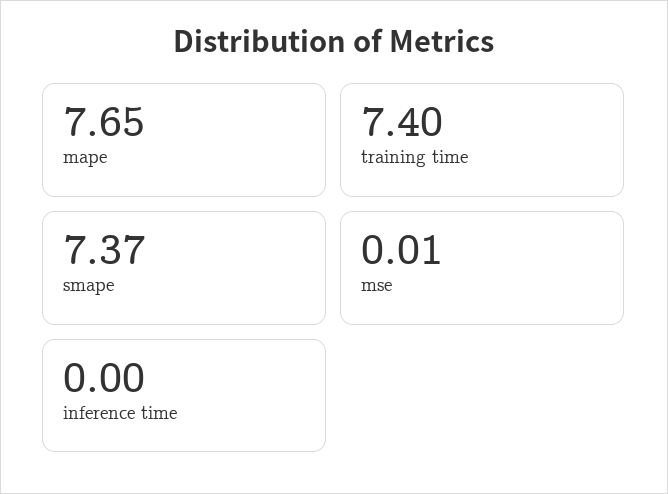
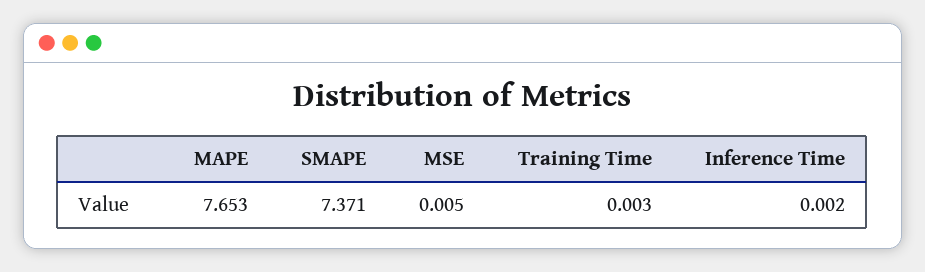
  {
    "mape": 7.653,
-   "training time": 7.4,
+   "training time": 0.003,
    "smape": 7.371,
    "mse": 0.005,
    "inference time": 0.002
  }

